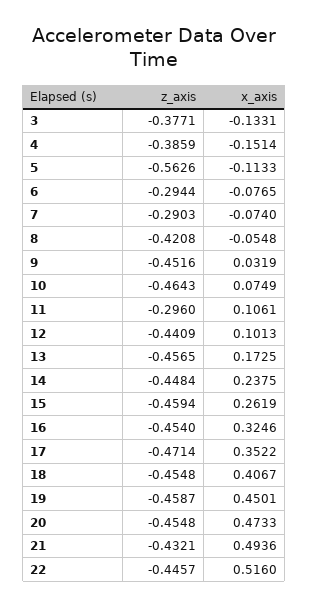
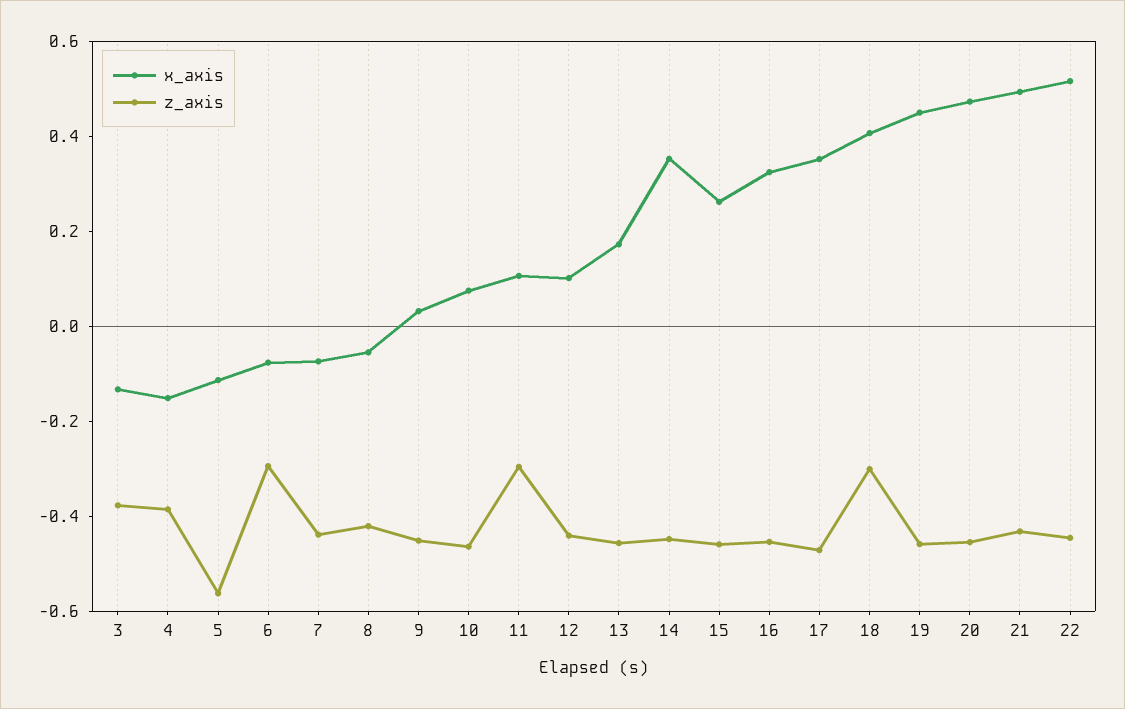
  {
    "z_axis": {
      "3": -0.3771,
      "4": -0.3859,
      "5": -0.5626,
      "6": -0.2944,
-     "7": -0.2903,
+     "7": -0.45,
      "8": -0.4208,
      "9": -0.4516,
      "10": -0.4643,
      "11": -0.296,
      "12": -0.4409,
      "13": -0.4565,
      "14": -0.4484,
      "15": -0.4594,
      "16": -0.454,
      "17": -0.4714,
-     "18": -0.4548,
+     "18": -0.3,
      "19": -0.4587,
      "20": -0.4548,
      "21": -0.4321,
      "22": -0.4457
    },
    "x_axis": {
      "3": -0.1331,
      "4": -0.1514,
      "5": -0.1133,
      "6": -0.0765,
      "7": -0.074,
      "8": -0.0548,
      "9": 0.0319,
      "10": 0.0749,
      "11": 0.1061,
      "12": 0.1013,
      "13": 0.1725,
-     "14": 0.2375,
+     "14": 0.35,
      "15": 0.2619,
      "16": 0.3246,
      "17": 0.3522,
      "18": 0.4067,
      "19": 0.4501,
      "20": 0.4733,
      "21": 0.4936,
      "22": 0.516
    }
  }

